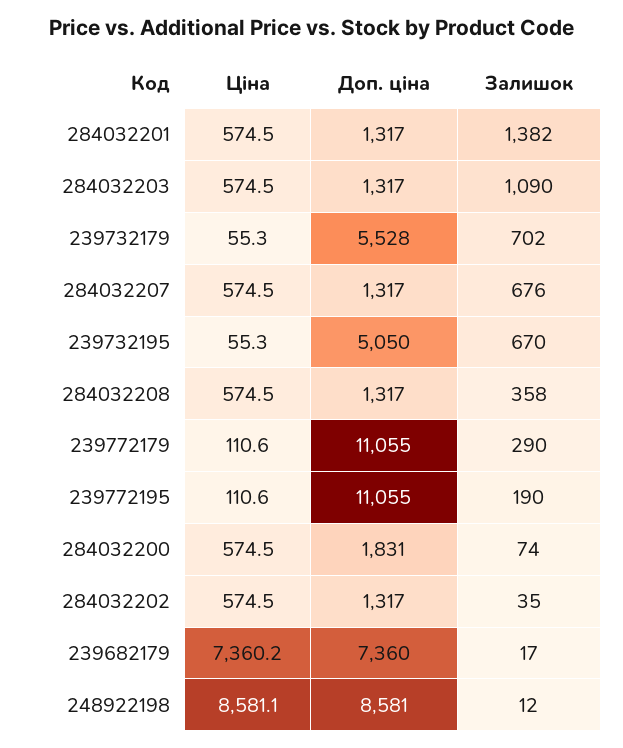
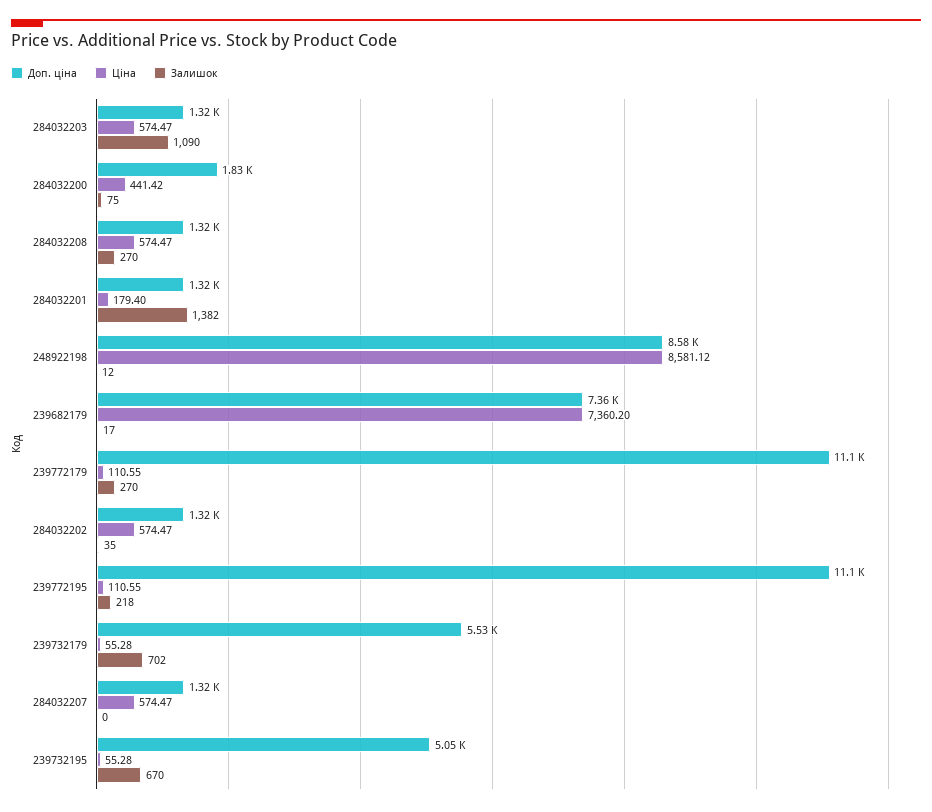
  {
    "Ціна": {
-     "284032201": 574.5,
+     "284032201": 179.4,
      "284032203": 574.47,
      "239732179": 55.28,
      "284032207": 574.47,
      "239732195": 55.28,
      "284032208": 574.47,
      "239772179": 110.55,
      "239772195": 110.55,
-     "284032200": 574.5,
+     "284032200": 441.42,
      "284032202": 574.47,
      "239682179": 7360.2,
      "248922198": 8581.12
    },
    "Доп. ціна": {
      "284032201": 1317,
      "284032203": 1317,
      "239732179": 5528,
      "284032207": 1317,
      "239732195": 5050,
      "284032208": 1317,
      "239772179": 11055,
      "239772195": 11055,
      "284032200": 1831,
      "284032202": 1317,
      "239682179": 7360,
      "248922198": 8581
    },
    "Залишок": {
      "284032201": 1382,
      "284032203": 1090,
      "239732179": 702,
-     "284032207": 676,
+     "284032207": 0,
      "239732195": 670,
-     "284032208": 358,
+     "284032208": 270,
-     "239772179": 290,
+     "239772179": 270,
-     "239772195": 190,
+     "239772195": 218,
-     "284032200": 74,
+     "284032200": 75,
      "284032202": 35,
      "239682179": 17,
      "248922198": 12
    }
  }

